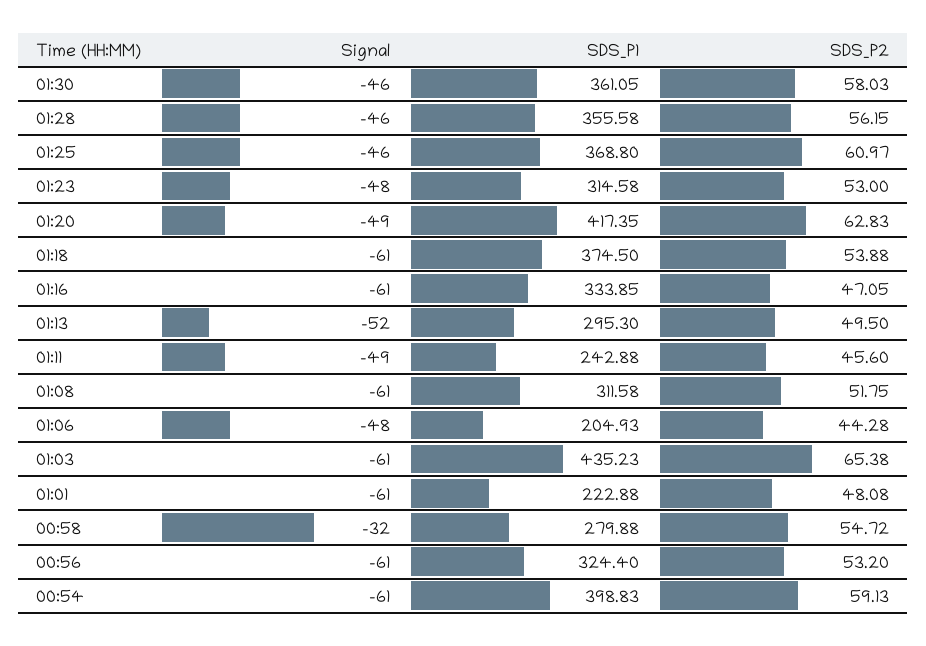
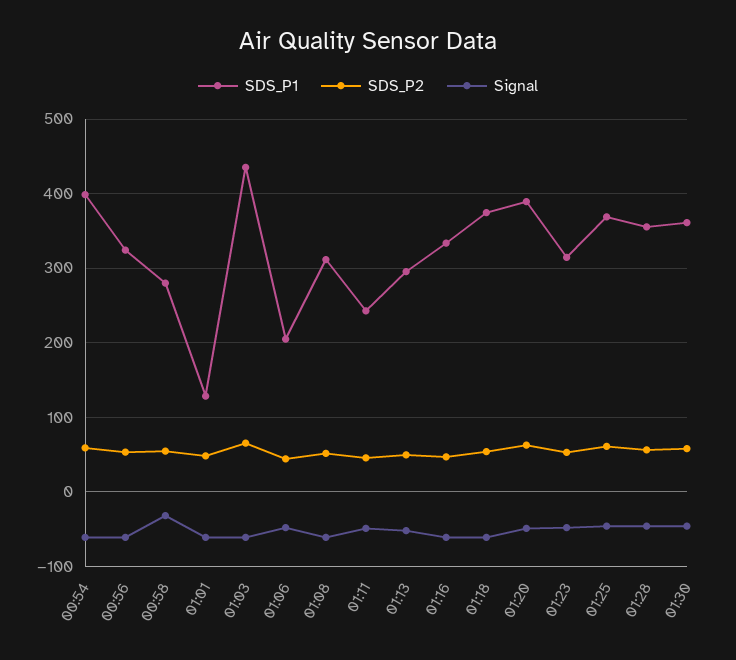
  {
    "Signal": {
      "01:30": -46,
      "01:28": -46,
      "01:25": -46,
      "01:23": -48,
      "01:20": -49,
      "01:18": -61,
      "01:16": -61,
      "01:13": -52,
      "01:11": -49,
      "01:08": -61,
      "01:06": -48,
      "01:03": -61,
      "01:01": -61,
      "00:58": -32,
      "00:56": -61,
      "00:54": -61
    },
    "SDS_P1": {
      "01:30": 361.05,
      "01:28": 355.58,
      "01:25": 368.8,
      "01:23": 314.58,
-     "01:20": 417.35,
+     "01:20": 390,
      "01:18": 374.5,
      "01:16": 333.85,
      "01:13": 295.3,
      "01:11": 242.88,
      "01:08": 311.58,
      "01:06": 204.93,
      "01:03": 435.23,
-     "01:01": 222.88,
+     "01:01": 130,
      "00:58": 279.88,
      "00:56": 324.4,
      "00:54": 398.83
    },
    "SDS_P2": {
      "01:30": 58.03,
      "01:28": 56.15,
      "01:25": 60.97,
      "01:23": 53,
      "01:20": 62.83,
      "01:18": 53.88,
      "01:16": 47.05,
      "01:13": 49.5,
      "01:11": 45.6,
      "01:08": 51.75,
      "01:06": 44.28,
      "01:03": 65.38,
      "01:01": 48.08,
      "00:58": 54.72,
      "00:56": 53.2,
      "00:54": 59.13
    }
  }

